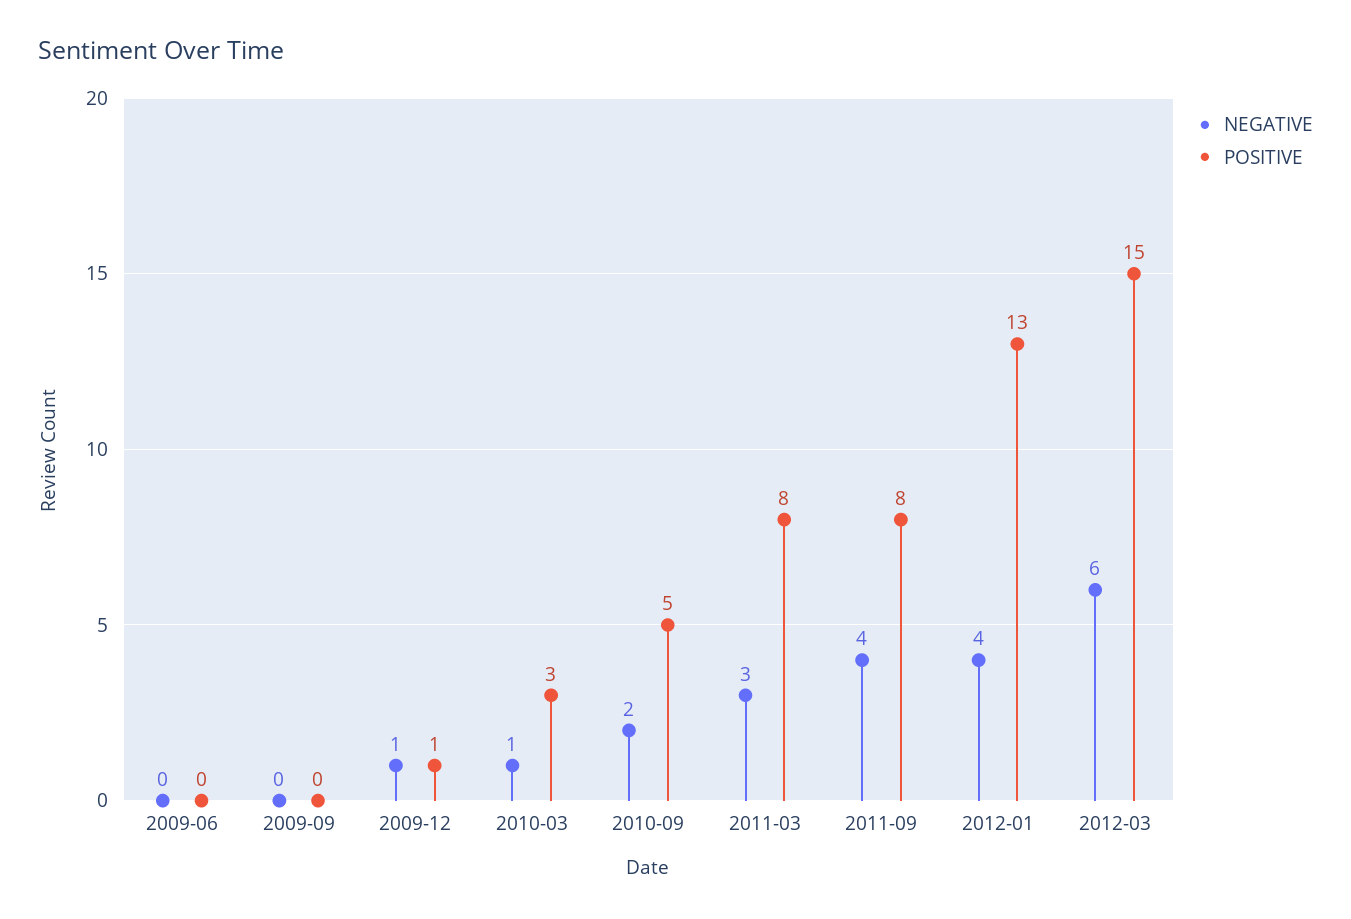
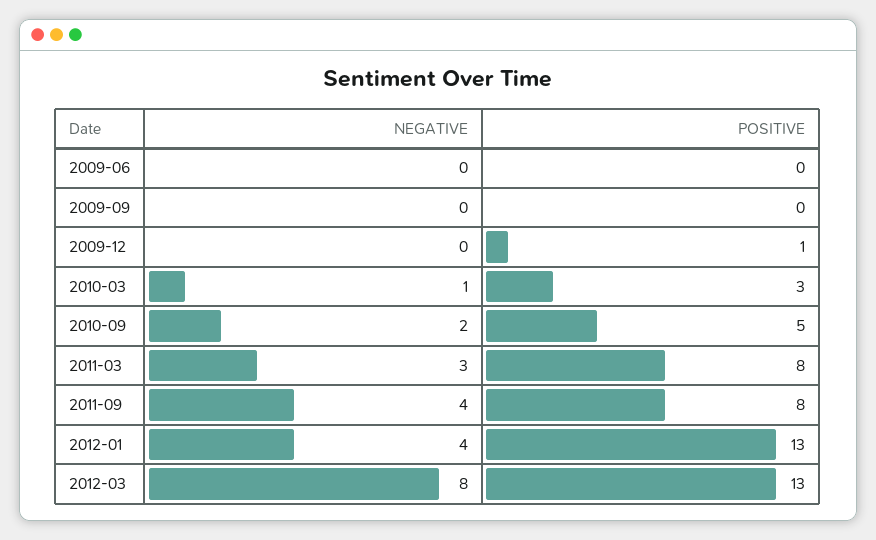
  {
    "NEGATIVE": {
      "2009-06": 0,
      "2009-09": 0,
-     "2009-12": 1,
+     "2009-12": 0,
      "2010-03": 1,
      "2010-09": 2,
      "2011-03": 3,
      "2011-09": 4,
      "2012-01": 4,
-     "2012-03": 6
+     "2012-03": 8
    },
    "POSITIVE": {
      "2009-06": 0,
      "2009-09": 0,
      "2009-12": 1,
      "2010-03": 3,
      "2010-09": 5,
      "2011-03": 8,
      "2011-09": 8,
      "2012-01": 13,
-     "2012-03": 15
+     "2012-03": 13
    }
  }

